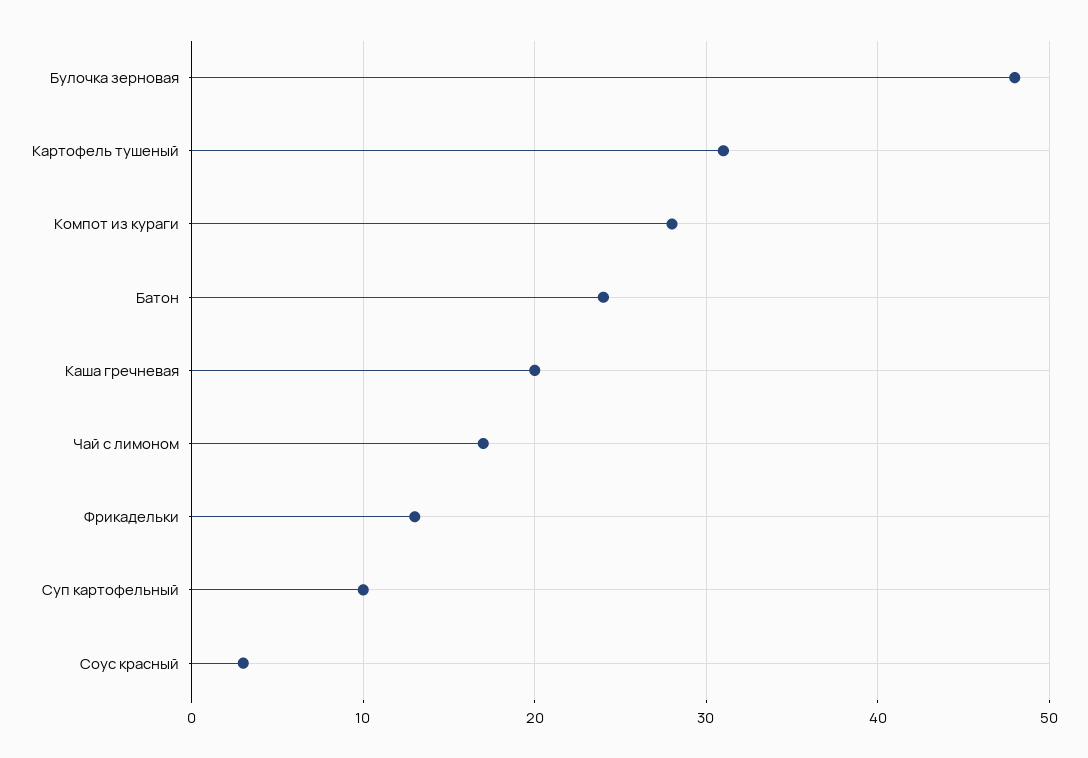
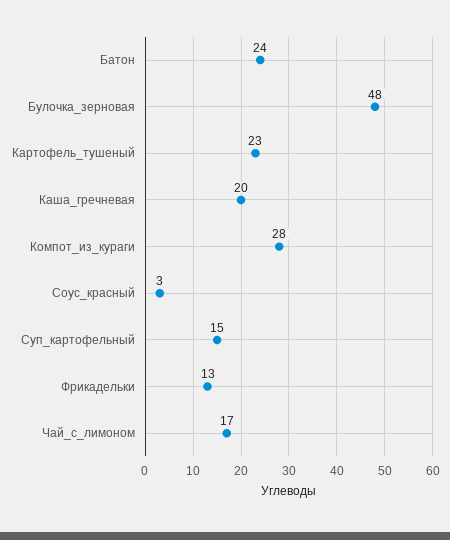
  {
    "Булочка зерновая": 48,
-   "Картофель тушеный": 31,
+   "Картофель тушеный": 23,
    "Компот из кураги": 28,
    "Батон": 24,
    "Каша гречневая": 20,
    "Чай с лимоном": 17,
    "Фрикадельки": 13,
-   "Суп картофельный": 10,
+   "Суп картофельный": 15,
    "Соус красный": 3
  }

